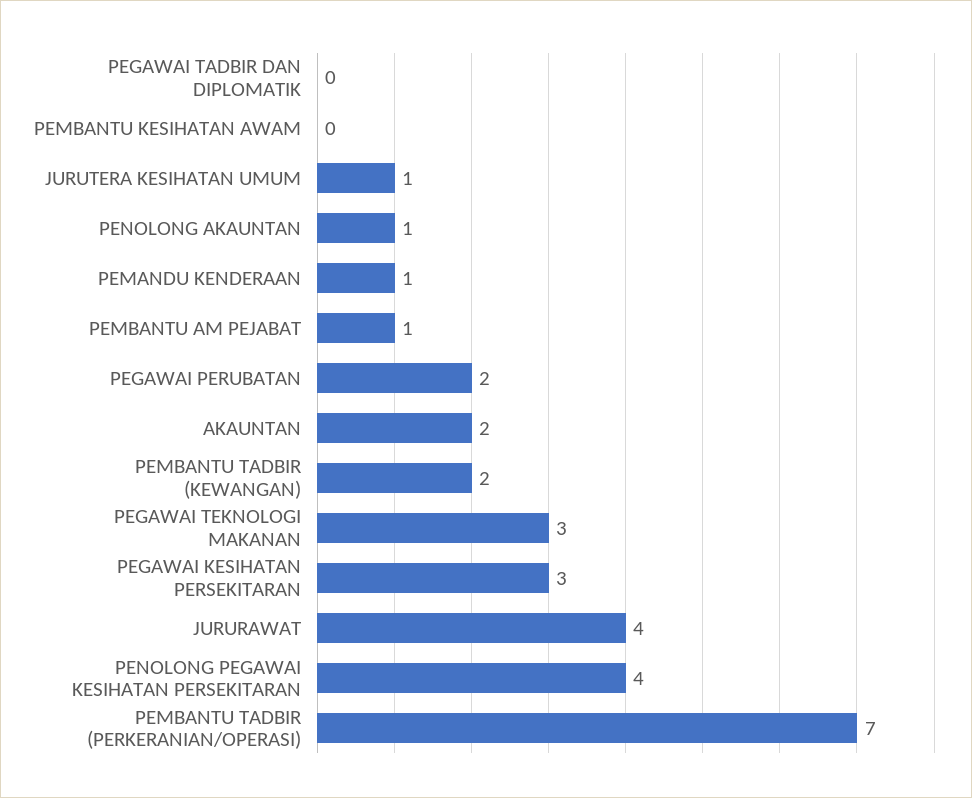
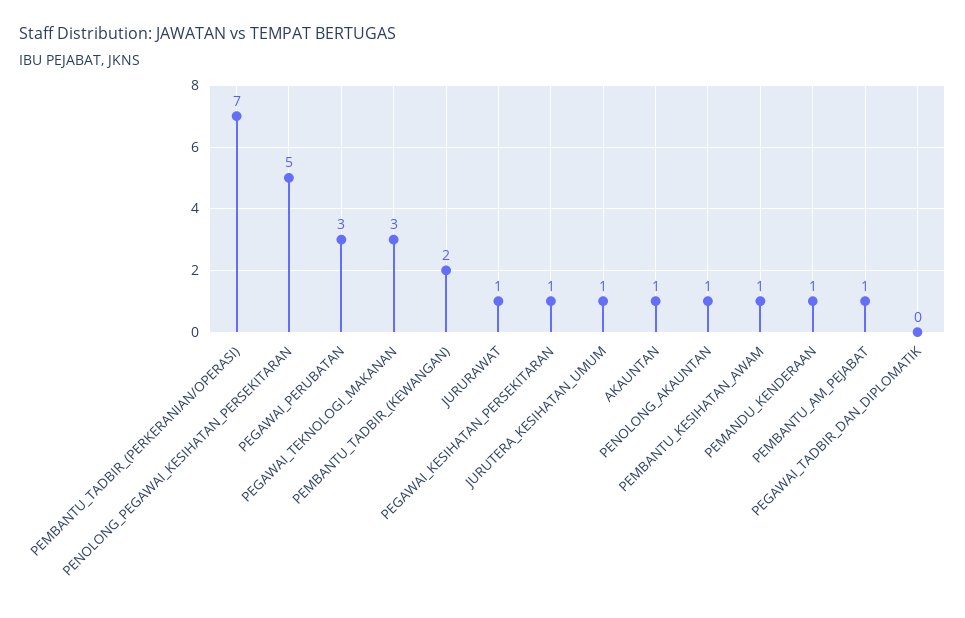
  {
    "PEGAWAI TADBIR DAN DIPLOMATIK": 0,
-   "PEMBANTU KESIHATAN AWAM": 0,
+   "PEMBANTU KESIHATAN AWAM": 1,
    "JURUTERA KESIHATAN UMUM": 1,
    "PENOLONG AKAUNTAN": 1,
    "PEMANDU KENDERAAN": 1,
    "PEMBANTU AM PEJABAT": 1,
-   "PEGAWAI PERUBATAN": 2,
+   "PEGAWAI PERUBATAN": 3,
-   "AKAUNTAN": 2,
+   "AKAUNTAN": 1,
    "PEMBANTU TADBIR (KEWANGAN)": 2,
    "PEGAWAI TEKNOLOGI MAKANAN": 3,
-   "PEGAWAI KESIHATAN PERSEKITARAN": 3,
+   "PEGAWAI KESIHATAN PERSEKITARAN": 1,
-   "JURURAWAT": 4,
+   "JURURAWAT": 1,
-   "PENOLONG PEGAWAI KESIHATAN PERSEKITARAN": 4,
+   "PENOLONG PEGAWAI KESIHATAN PERSEKITARAN": 5,
    "PEMBANTU TADBIR (PERKERANIAN/OPERASI)": 7
  }

